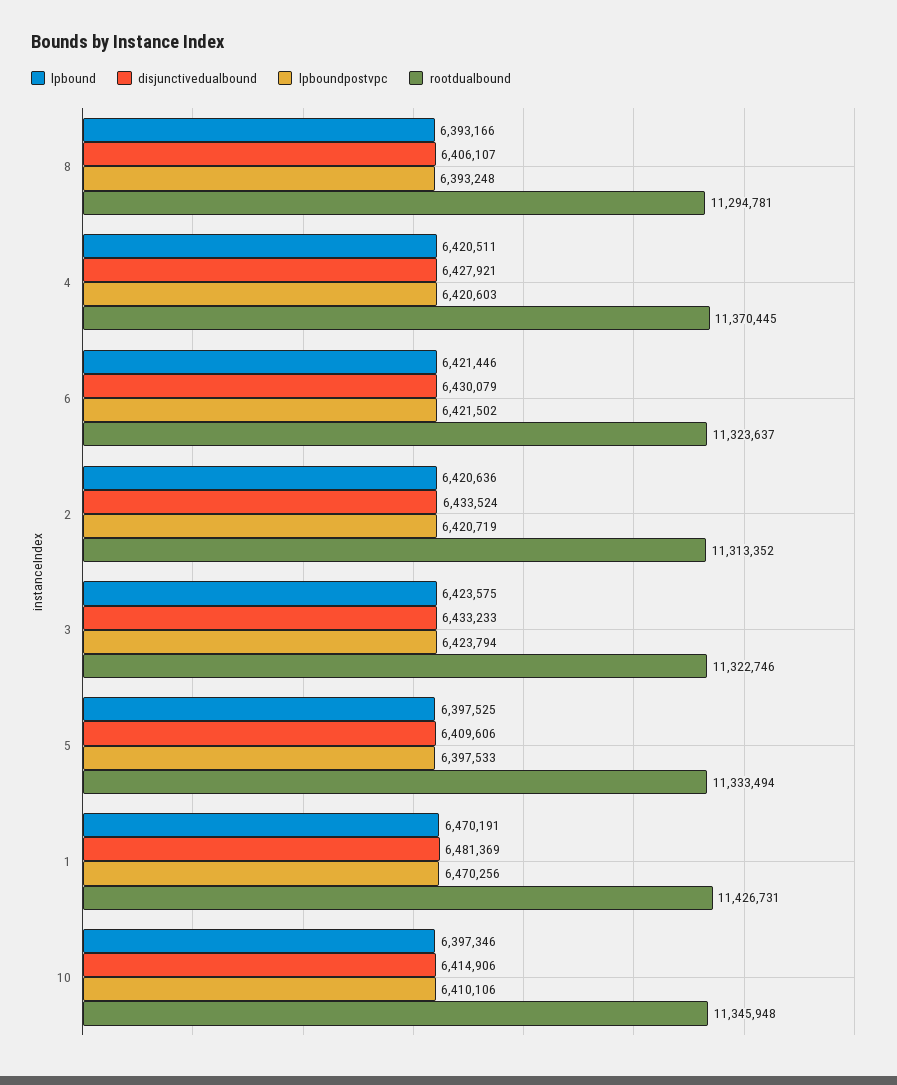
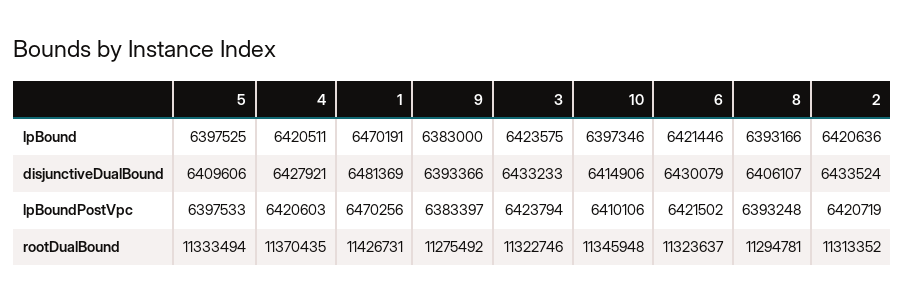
  {
    "lpbound": {
      "8": 6393166,
      "4": 6420511,
      "6": 6421446,
      "2": 6420636,
      "3": 6423575,
      "5": 6397525,
      "1": 6470191,
-     "10": 6397346
+     "10": 6397346,
+     "9": 6383000
    },
    "disjunctivedualbound": {
      "8": 6406107,
      "4": 6427921,
      "6": 6430079,
      "2": 6433524,
      "3": 6433233,
      "5": 6409606,
      "1": 6481369,
-     "10": 6414906
+     "10": 6414906,
+     "9": 6393366
    },
    "lpboundpostvpc": {
      "8": 6393248,
      "4": 6420603,
      "6": 6421502,
      "2": 6420719,
      "3": 6423794,
      "5": 6397533,
      "1": 6470256,
-     "10": 6410106
+     "10": 6410106,
+     "9": 6383397
    },
    "rootdualbound": {
      "8": 11294781,
-     "4": 11370445,
+     "4": 11370435,
      "6": 11323637,
      "2": 11313352,
      "3": 11322746,
      "5": 11333494,
      "1": 11426731,
-     "10": 11345948
+     "10": 11345948,
+     "9": 11275492
    }
  }

